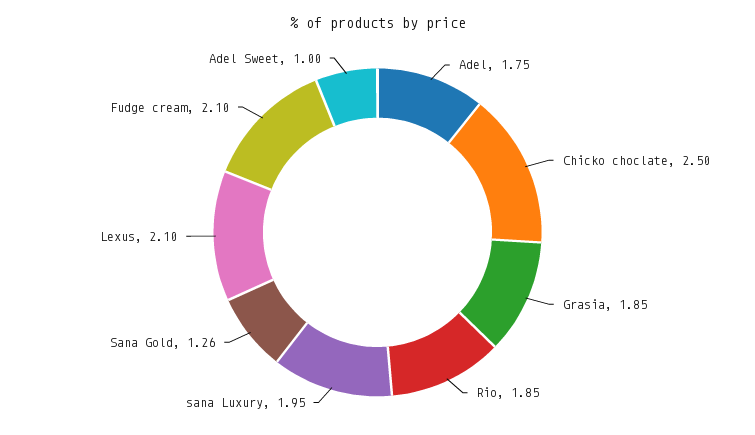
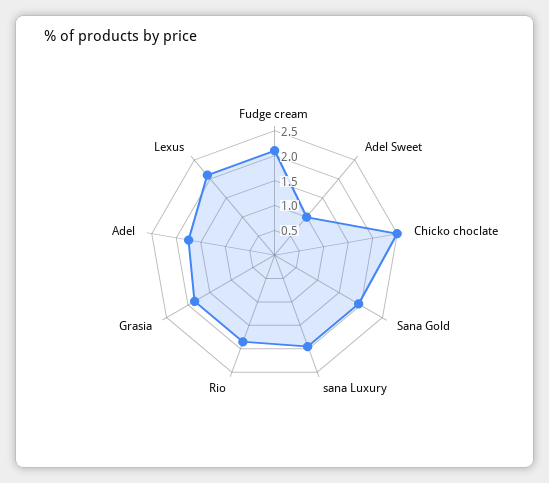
  {
    "Adel": 1.75,
    "Chicko choclate": 2.5,
    "Grasia": 1.85,
    "Rio": 1.85,
    "sana Luxury": 1.95,
-   "Sana Gold": 1.26,
+   "Sana Gold": 2,
    "Lexus": 2.1,
    "Fudge cream": 2.1,
    "Adel Sweet": 1
  }

